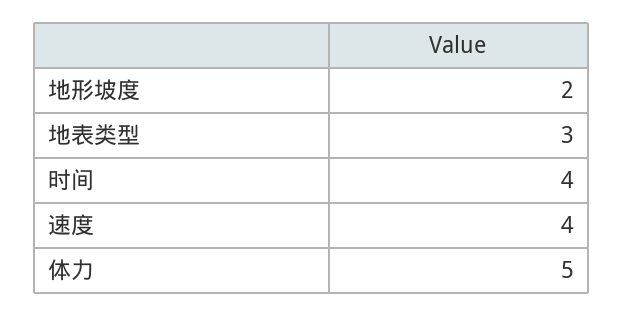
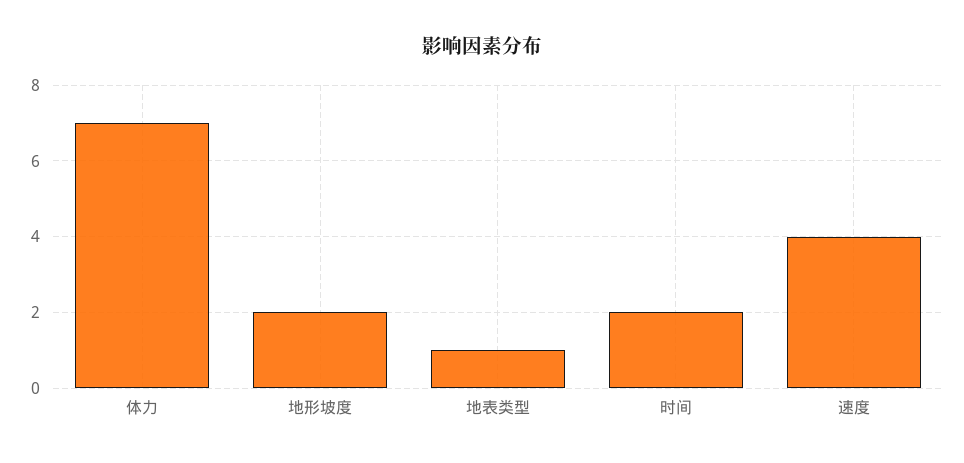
  {
    "地形坡度": 2,
-   "地表类型": 3,
+   "地表类型": 1,
-   "时间": 4,
+   "时间": 2,
    "速度": 4,
-   "体力": 5
+   "体力": 7
  }

